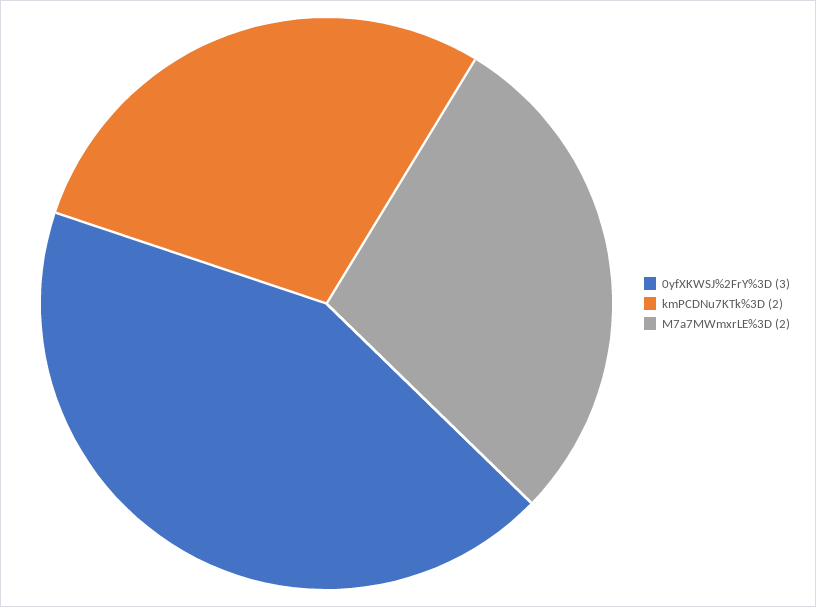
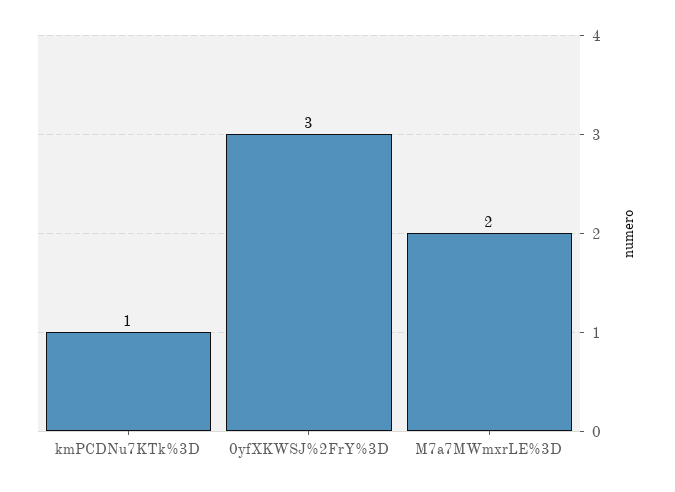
  {
    "0yfXKWSJ%2FrY%3D": 3,
-   "kmPCDNu7KTk%3D": 2,
+   "kmPCDNu7KTk%3D": 1,
    "M7a7MWmxrLE%3D": 2
  }

